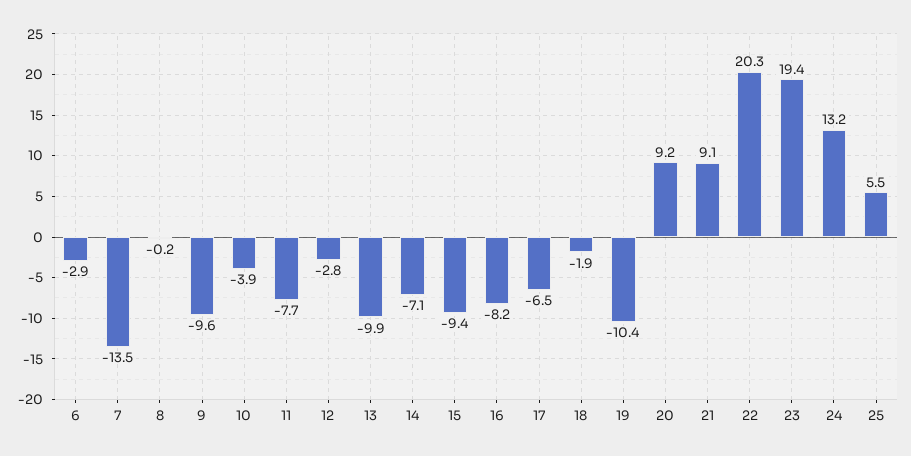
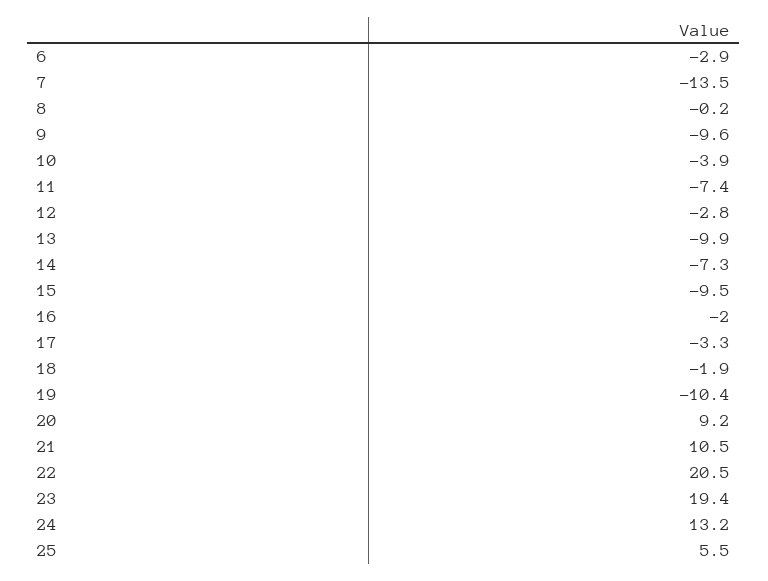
  {
    "6": -2.9,
    "7": -13.5,
    "8": -0.2,
    "9": -9.6,
    "10": -3.9,
-   "11": -7.7,
+   "11": -7.4,
    "12": -2.8,
    "13": -9.9,
-   "14": -7.1,
+   "14": -7.3,
-   "15": -9.4,
+   "15": -9.5,
-   "16": -8.2,
+   "16": -2,
-   "17": -6.5,
+   "17": -3.3,
    "18": -1.9,
    "19": -10.4,
    "20": 9.2,
-   "21": 9.1,
+   "21": 10.5,
-   "22": 20.3,
+   "22": 20.5,
    "23": 19.4,
    "24": 13.2,
    "25": 5.5
  }

